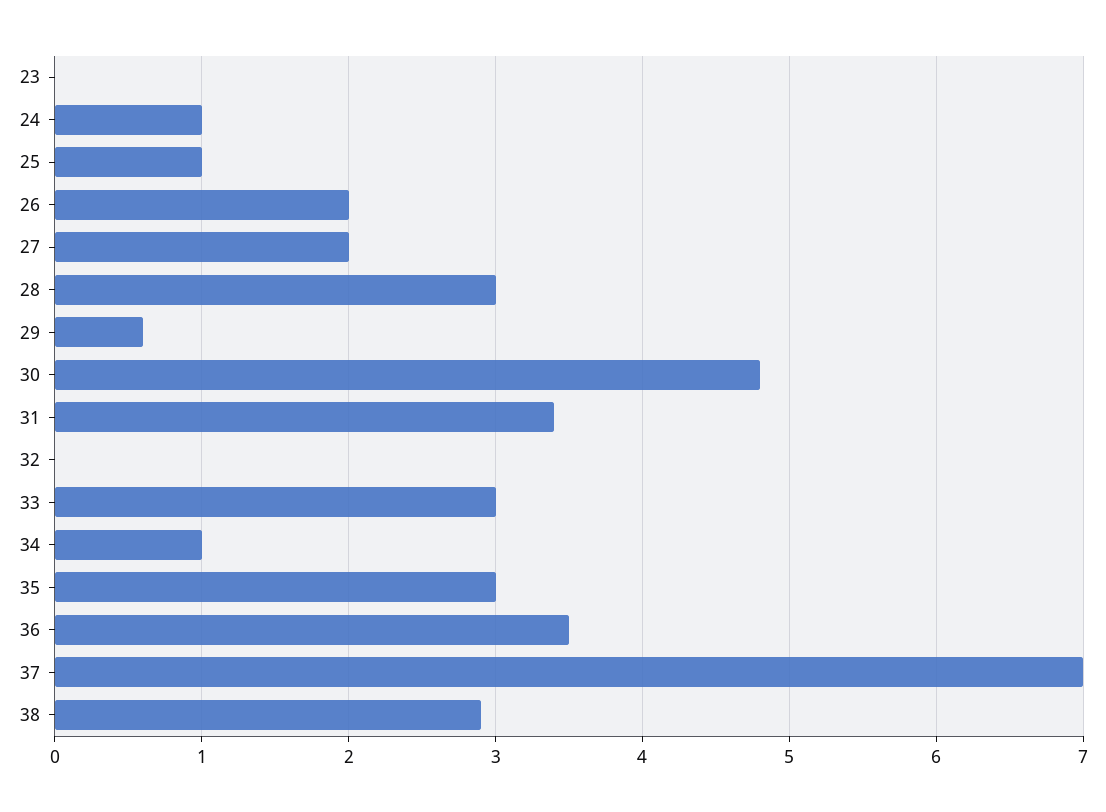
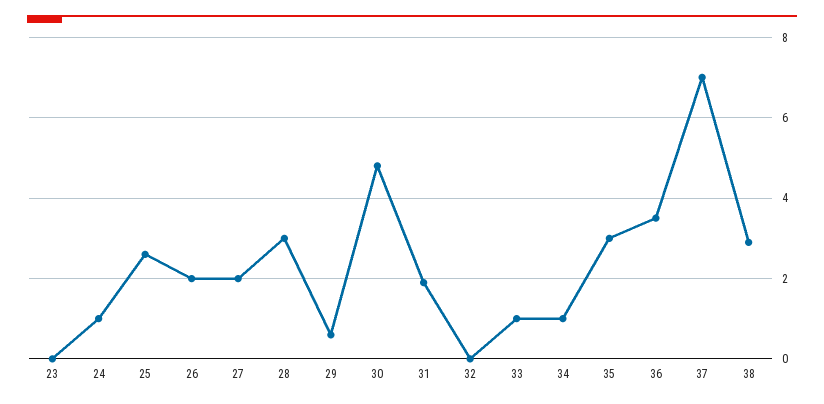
  {
    "23": 0,
    "24": 1,
-   "25": 1,
+   "25": 2.5,
    "26": 2,
    "27": 2,
    "28": 3,
    "29": 0.6,
    "30": 4.8,
-   "31": 3.4,
+   "31": 2,
    "32": 0,
-   "33": 3,
+   "33": 1,
    "34": 1,
    "35": 3,
    "36": 3.5,
    "37": 7,
    "38": 2.9
  }

